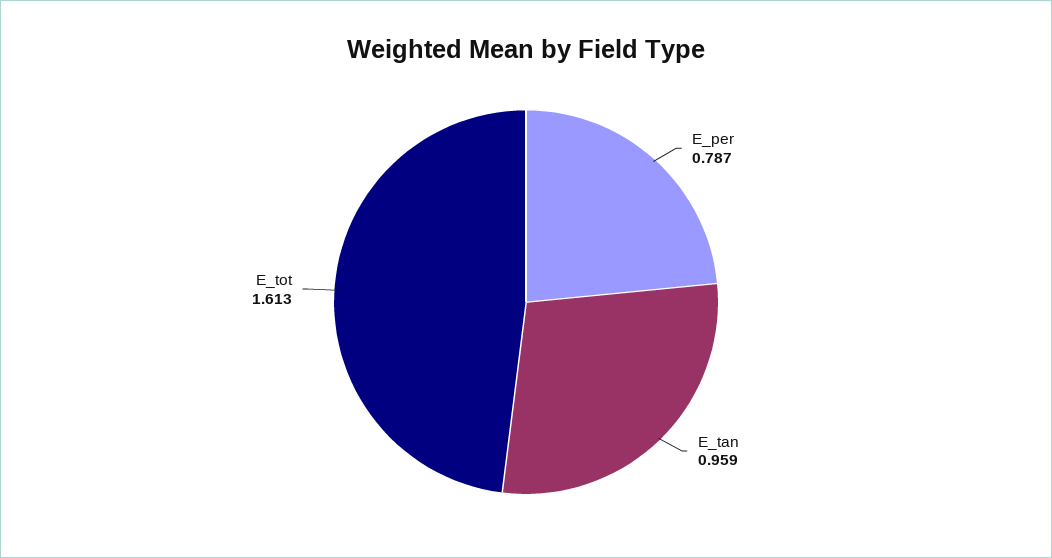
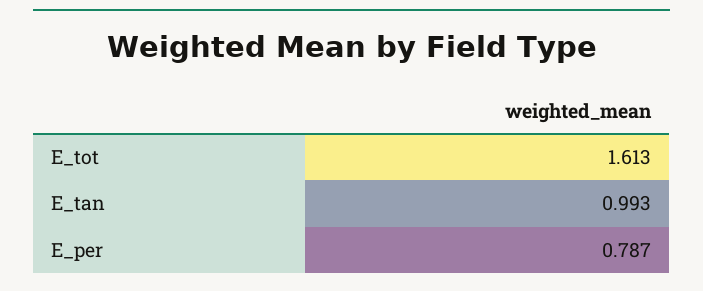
  {
    "E_per": 0.787,
-   "E_tan": 0.959,
+   "E_tan": 0.993,
    "E_tot": 1.613
  }

